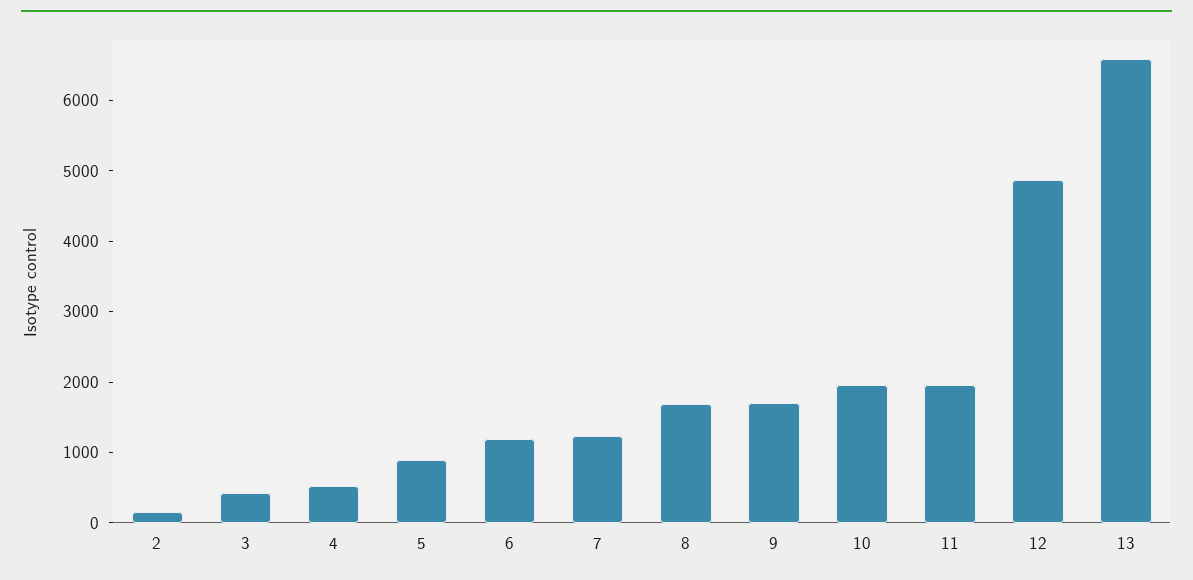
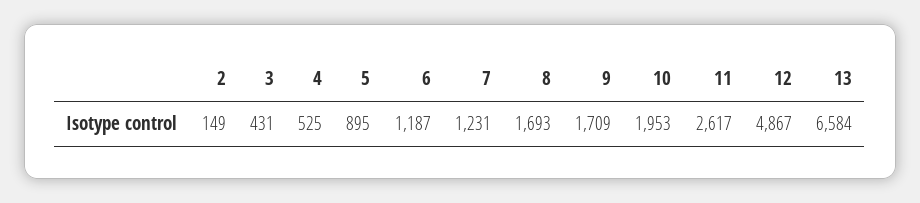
  {
    "2": 149,
    "3": 431,
    "4": 525,
    "5": 895,
    "6": 1187,
    "7": 1231,
    "8": 1693,
    "9": 1709,
    "10": 1953,
-   "11": 2000,
+   "11": 2617,
    "12": 4867,
    "13": 6584
  }

